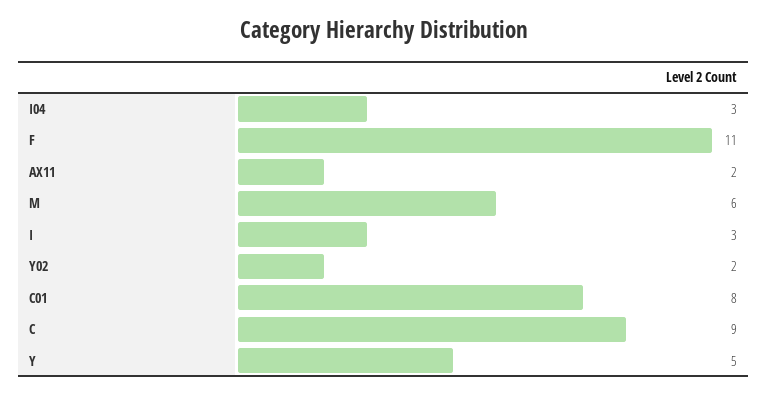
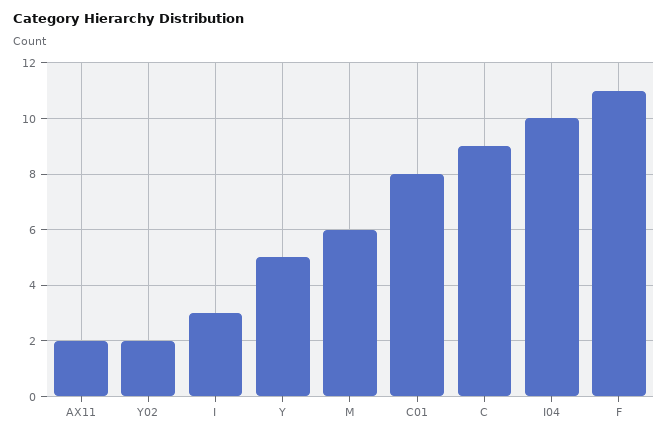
  {
-   "I04": 3,
+   "I04": 10,
    "F": 11,
    "AX11": 2,
    "M": 6,
    "I": 3,
    "Y02": 2,
    "C01": 8,
    "C": 9,
    "Y": 5
  }

